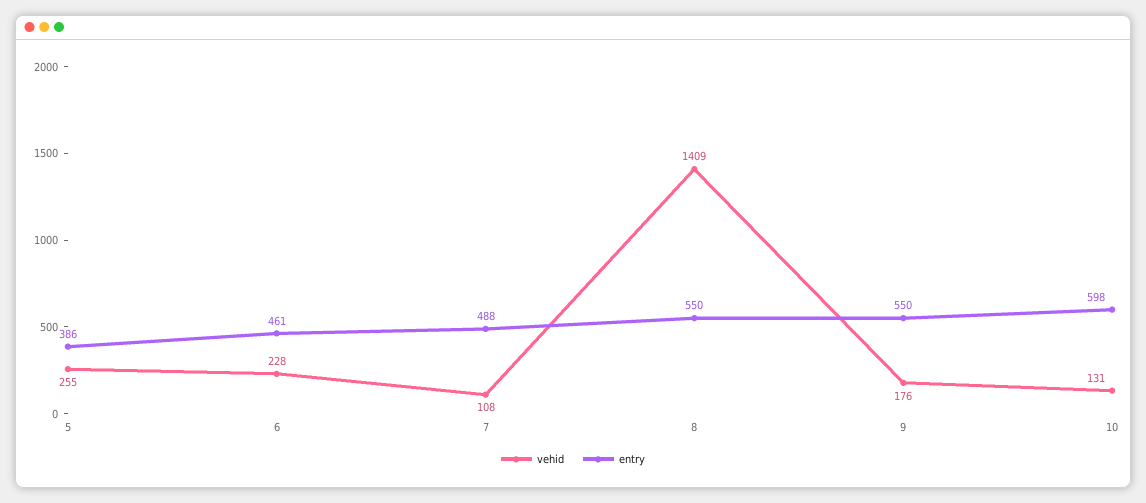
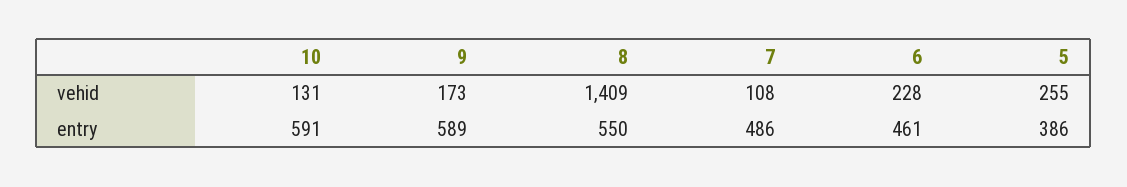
  {
    "vehid": {
      "5": 255,
      "6": 228,
      "7": 108,
      "8": 1409,
-     "9": 176,
+     "9": 173,
      "10": 131
    },
    "entry": {
      "5": 386,
      "6": 461,
-     "7": 488,
+     "7": 486,
      "8": 550,
-     "9": 550,
+     "9": 589,
-     "10": 598
+     "10": 591
    }
  }

